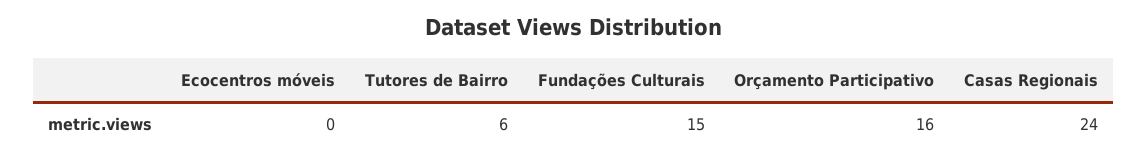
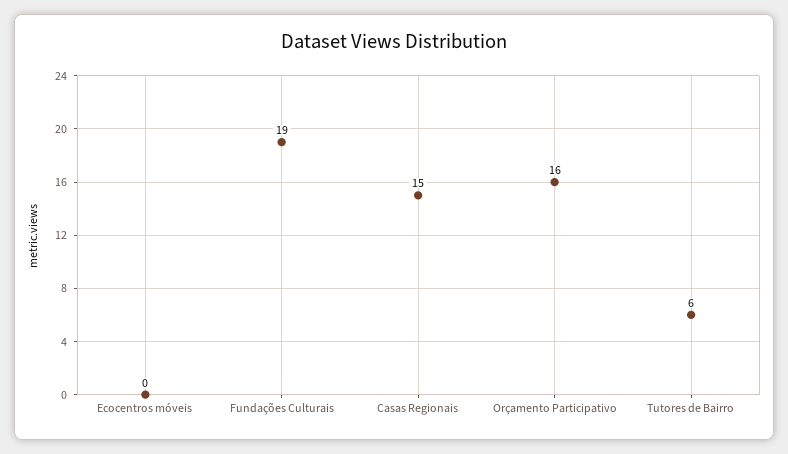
  {
    "Ecocentros móveis": 0,
    "Tutores de Bairro": 6,
-   "Fundações Culturais": 15,
+   "Fundações Culturais": 19,
    "Orçamento Participativo": 16,
-   "Casas Regionais": 24
+   "Casas Regionais": 15
  }

